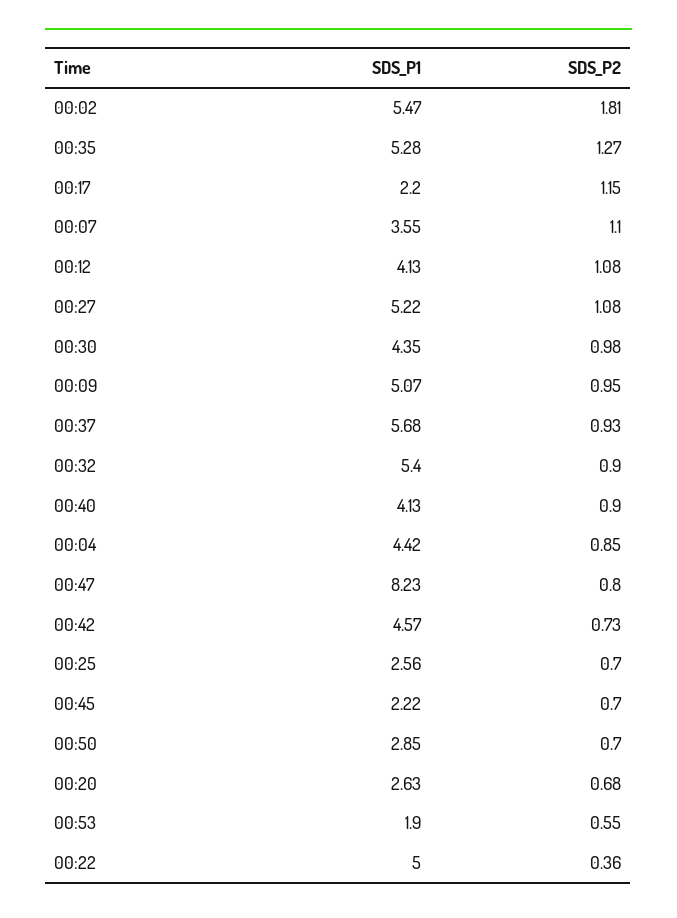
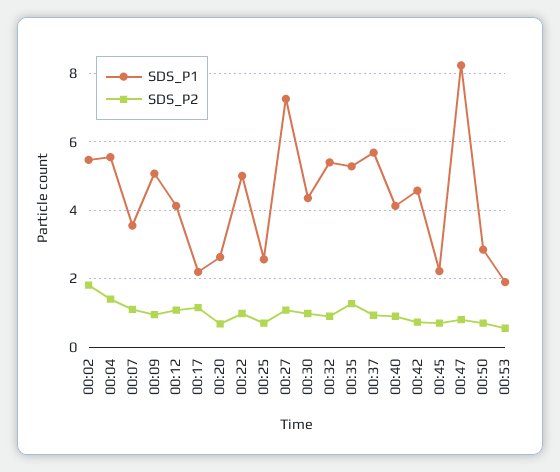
  {
    "SDS_P1": {
      "00:02": 5.47,
      "00:35": 5.28,
      "00:17": 2.2,
      "00:07": 3.55,
      "00:12": 4.13,
-     "00:27": 5.22,
+     "00:27": 7.2,
      "00:30": 4.35,
      "00:09": 5.07,
      "00:37": 5.68,
      "00:32": 5.4,
      "00:40": 4.13,
-     "00:04": 4.42,
+     "00:04": 5.6,
      "00:47": 8.23,
      "00:42": 4.57,
      "00:25": 2.56,
      "00:45": 2.22,
      "00:50": 2.85,
      "00:20": 2.63,
      "00:53": 1.9,
      "00:22": 5
    },
    "SDS_P2": {
      "00:02": 1.81,
      "00:35": 1.27,
      "00:17": 1.15,
      "00:07": 1.1,
      "00:12": 1.08,
      "00:27": 1.08,
      "00:30": 0.98,
      "00:09": 0.95,
      "00:37": 0.93,
      "00:32": 0.9,
      "00:40": 0.9,
-     "00:04": 0.85,
+     "00:04": 1.4,
      "00:47": 0.8,
      "00:42": 0.73,
      "00:25": 0.7,
      "00:45": 0.7,
      "00:50": 0.7,
      "00:20": 0.68,
      "00:53": 0.55,
-     "00:22": 0.36
+     "00:22": 1
    }
  }

